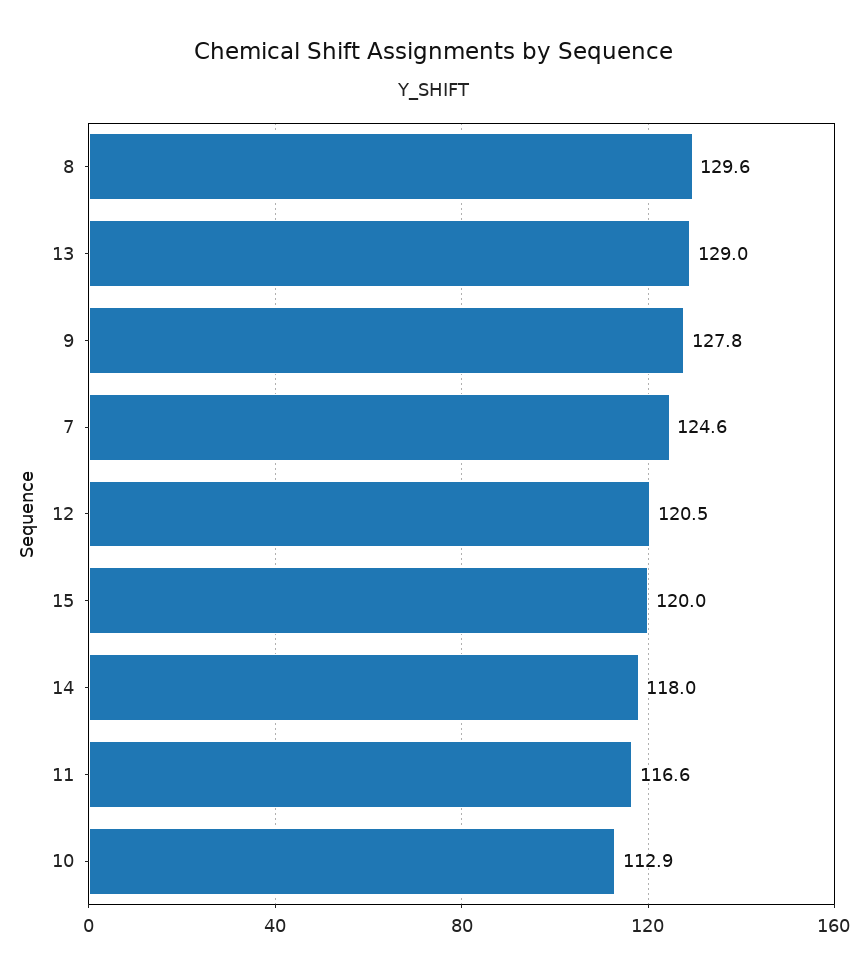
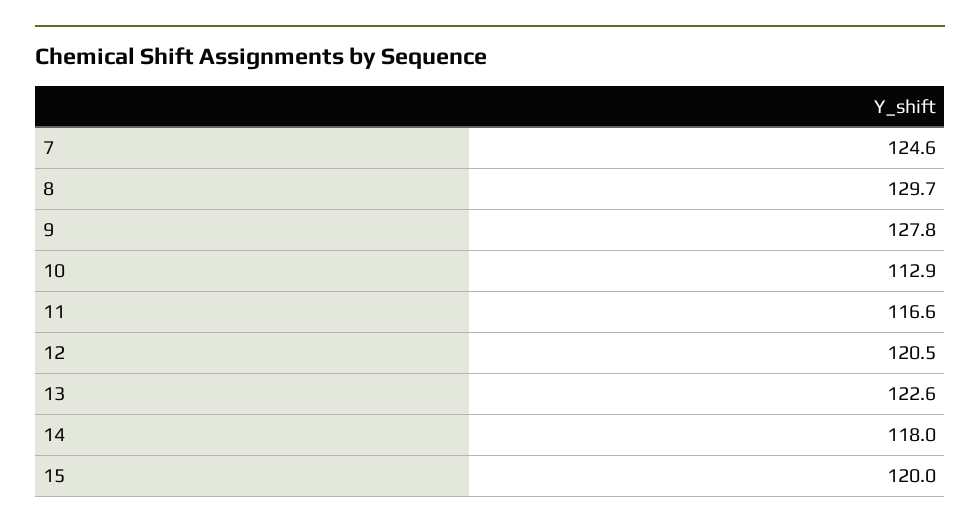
  {
-   "8": 129.6,
+   "8": 129.7,
-   "13": 129,
+   "13": 122.6,
    "9": 127.8,
    "7": 124.6,
    "12": 120.5,
    "15": 120,
    "14": 118,
    "11": 116.6,
    "10": 112.9
  }

